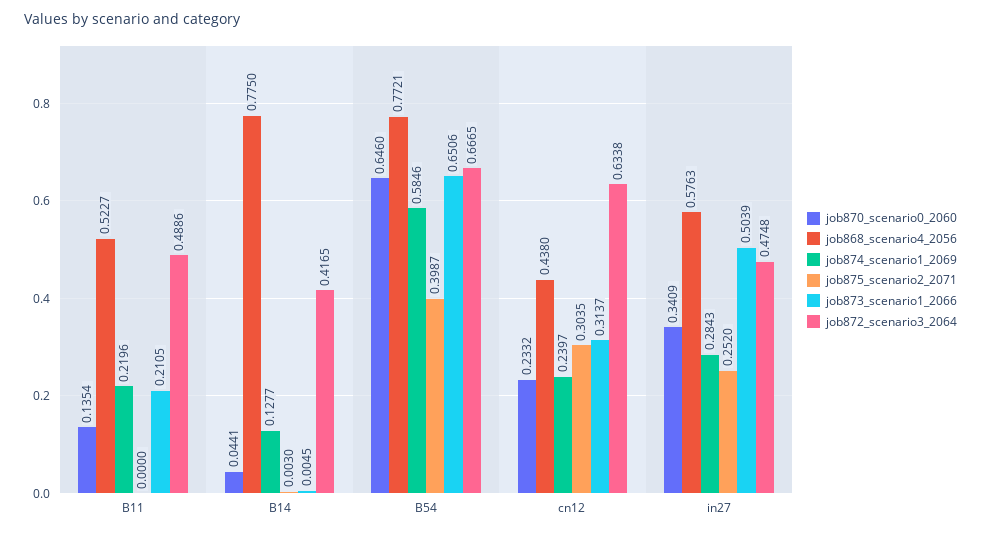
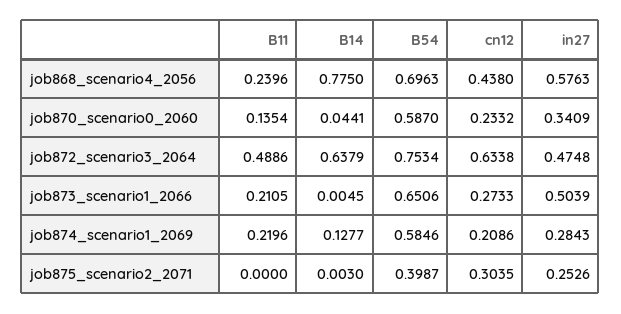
  {
    "job870_scenario0_2060": {
      "B11": 0.1354,
      "B14": 0.0441,
-     "B54": 0.646,
+     "B54": 0.587,
      "cn12": 0.2332,
      "in27": 0.3409
    },
    "job868_scenario4_2056": {
-     "B11": 0.5227,
+     "B11": 0.2396,
      "B14": 0.775,
-     "B54": 0.7721,
+     "B54": 0.6963,
      "cn12": 0.438,
      "in27": 0.5763
    },
    "job874_scenario1_2069": {
      "B11": 0.2196,
      "B14": 0.1277,
      "B54": 0.5846,
-     "cn12": 0.2397,
+     "cn12": 0.2086,
      "in27": 0.2843
    },
    "job875_scenario2_2071": {
      "B11": 0,
      "B14": 0.003,
      "B54": 0.3987,
      "cn12": 0.3035,
-     "in27": 0.252
+     "in27": 0.2526
    },
    "job873_scenario1_2066": {
      "B11": 0.2105,
      "B14": 0.0045,
      "B54": 0.6506,
-     "cn12": 0.3137,
+     "cn12": 0.2733,
      "in27": 0.5039
    },
    "job872_scenario3_2064": {
      "B11": 0.4886,
-     "B14": 0.4165,
+     "B14": 0.6379,
-     "B54": 0.6665,
+     "B54": 0.7534,
      "cn12": 0.6338,
      "in27": 0.4748
    }
  }

